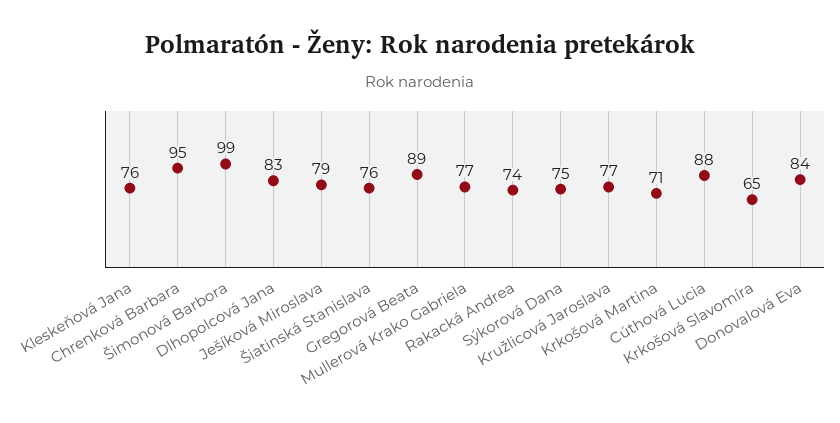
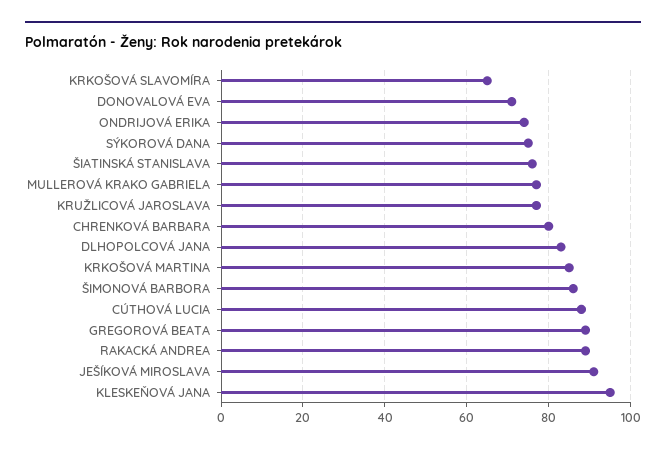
  {
-   "Kleskeňová Jana": 76,
+   "Kleskeňová Jana": 95,
-   "Chrenková Barbara": 95,
+   "Chrenková Barbara": 80,
-   "Šimonová Barbora": 99,
+   "Šimonová Barbora": 85,
    "Dlhopolcová Jana": 83,
-   "Ješíková Miroslava": 79,
+   "Ješíková Miroslava": 90,
    "Šiatinská Stanislava": 76,
    "Gregorová Beata": 89,
    "Mullerová Krako Gabriela": 77,
-   "Rakacká Andrea": 74,
+   "Rakacká Andrea": 90,
    "Sýkorová Dana": 75,
    "Kružlicová Jaroslava": 77,
-   "Krkošová Martina": 71,
+   "Krkošová Martina": 85,
    "Cúthová Lucia": 88,
    "Krkošová Slavomíra": 65,
-   "Donovalová Eva": 84
+   "Donovalová Eva": 70,
+   "ONDRIJOVÁ ERIKA": 75
  }

